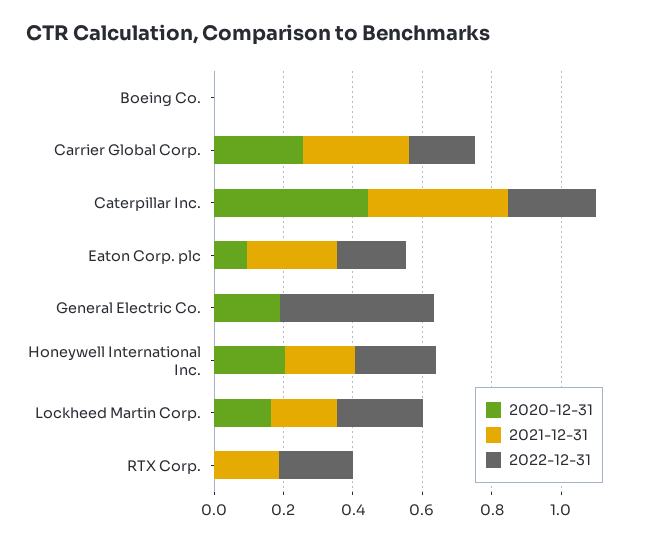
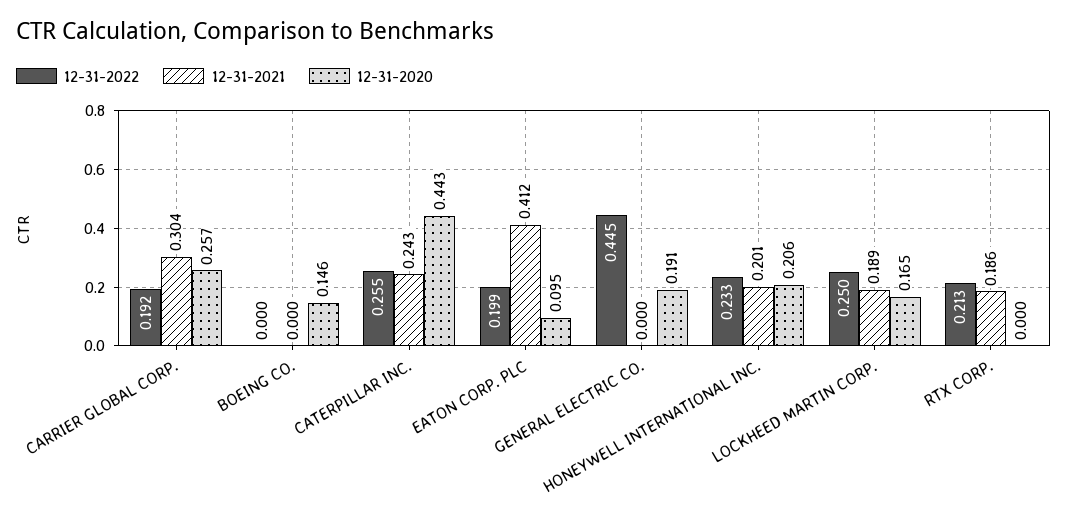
  {
    "2020-12-31": {
-     "Boeing Co.": 0,
+     "Boeing Co.": 0.146,
      "Carrier Global Corp.": 0.257,
      "Caterpillar Inc.": 0.443,
      "Eaton Corp. plc": 0.095,
      "General Electric Co.": 0.191,
      "Honeywell International Inc.": 0.206,
      "Lockheed Martin Corp.": 0.165,
      "RTX Corp.": 0
    },
    "2021-12-31": {
      "Boeing Co.": 0,
      "Carrier Global Corp.": 0.304,
-     "Caterpillar Inc.": 0.4,
+     "Caterpillar Inc.": 0.243,
-     "Eaton Corp. plc": 0.25,
+     "Eaton Corp. plc": 0.412,
      "General Electric Co.": 0,
      "Honeywell International Inc.": 0.201,
      "Lockheed Martin Corp.": 0.189,
      "RTX Corp.": 0.186
    },
    "2022-12-31": {
      "Boeing Co.": 0,
      "Carrier Global Corp.": 0.192,
      "Caterpillar Inc.": 0.255,
      "Eaton Corp. plc": 0.199,
      "General Electric Co.": 0.445,
      "Honeywell International Inc.": 0.233,
      "Lockheed Martin Corp.": 0.25,
      "RTX Corp.": 0.213
    }
  }

